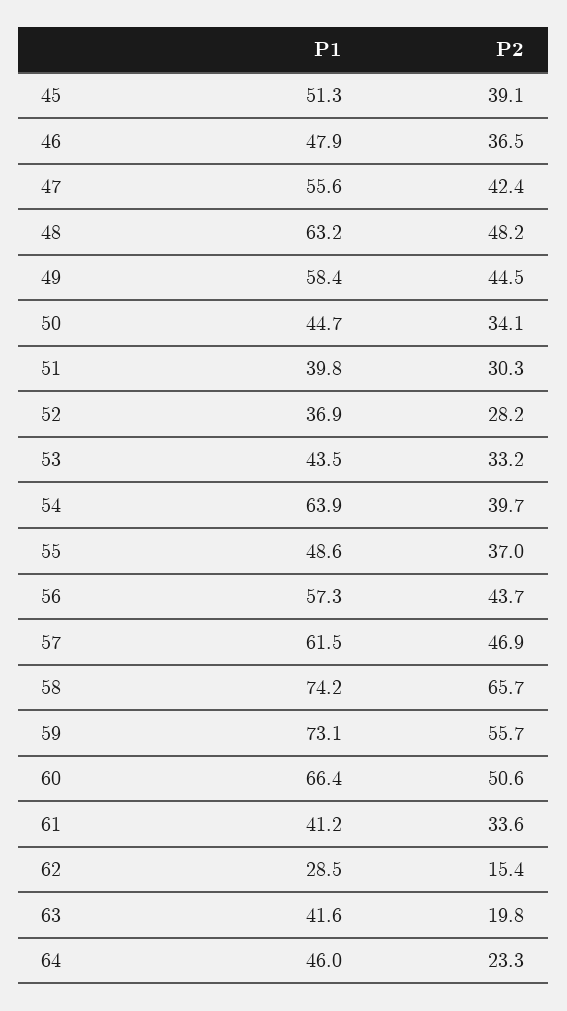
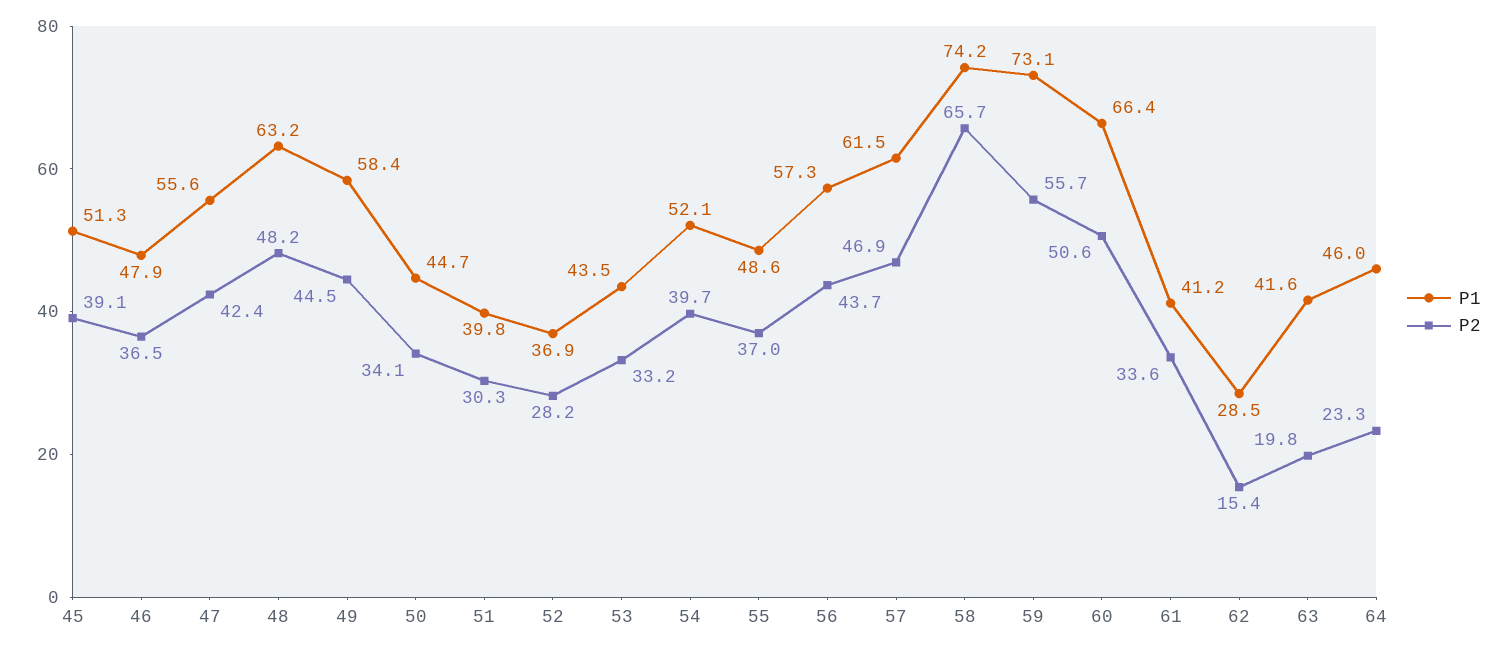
  {
    "P1": {
      "45": 51.3,
      "46": 47.9,
      "47": 55.6,
      "48": 63.2,
      "49": 58.4,
      "50": 44.7,
      "51": 39.8,
      "52": 36.9,
      "53": 43.5,
-     "54": 63.9,
+     "54": 52.1,
      "55": 48.6,
      "56": 57.3,
      "57": 61.5,
      "58": 74.2,
      "59": 73.1,
      "60": 66.4,
      "61": 41.2,
      "62": 28.5,
      "63": 41.6,
      "64": 46
    },
    "P2": {
      "45": 39.1,
      "46": 36.5,
      "47": 42.4,
      "48": 48.2,
      "49": 44.5,
      "50": 34.1,
      "51": 30.3,
      "52": 28.2,
      "53": 33.2,
      "54": 39.7,
      "55": 37,
      "56": 43.7,
      "57": 46.9,
      "58": 65.7,
      "59": 55.7,
      "60": 50.6,
      "61": 33.6,
      "62": 15.4,
      "63": 19.8,
      "64": 23.3
    }
  }

